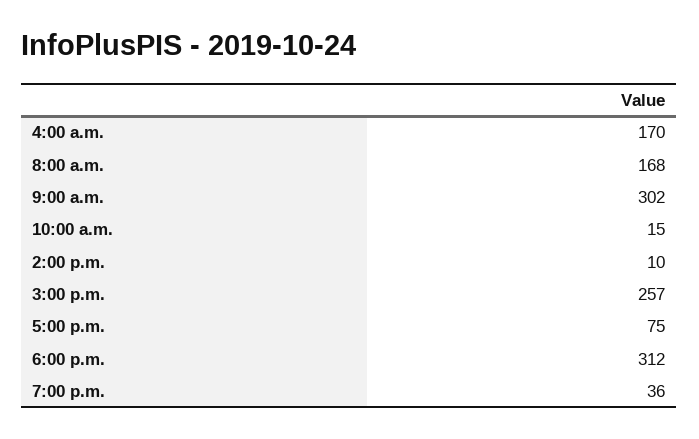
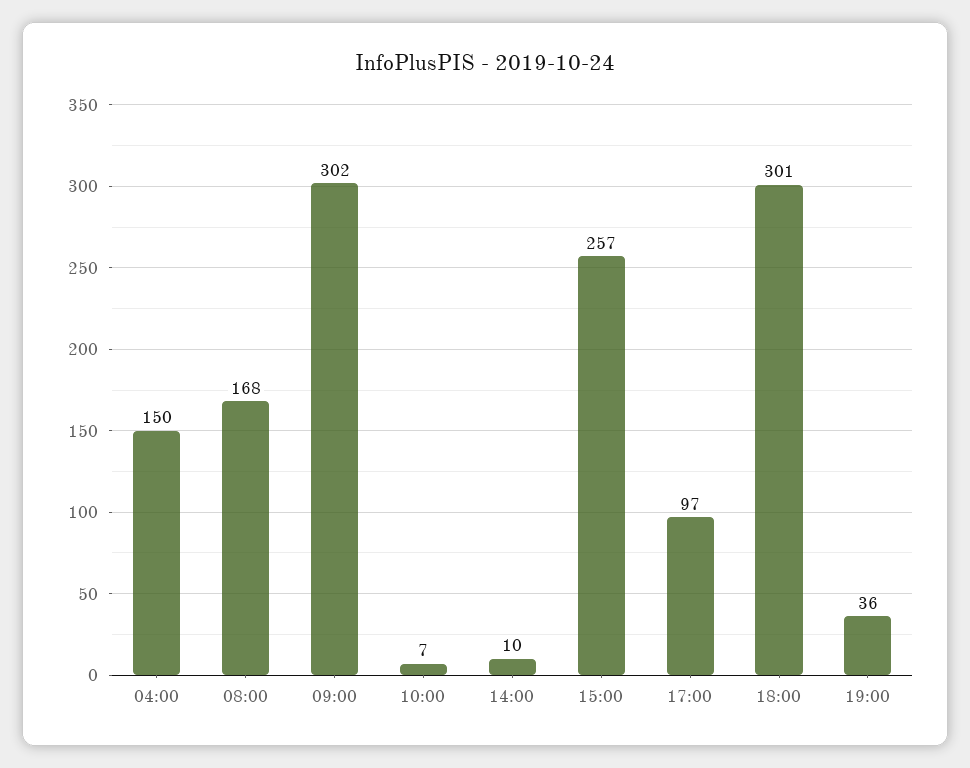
  {
-   "4:00 a.m.": 170,
+   "4:00 a.m.": 150,
    "8:00 a.m.": 168,
    "9:00 a.m.": 302,
-   "10:00 a.m.": 15,
+   "10:00 a.m.": 7,
    "2:00 p.m.": 10,
    "3:00 p.m.": 257,
-   "5:00 p.m.": 75,
+   "5:00 p.m.": 97,
-   "6:00 p.m.": 312,
+   "6:00 p.m.": 301,
    "7:00 p.m.": 36
  }

